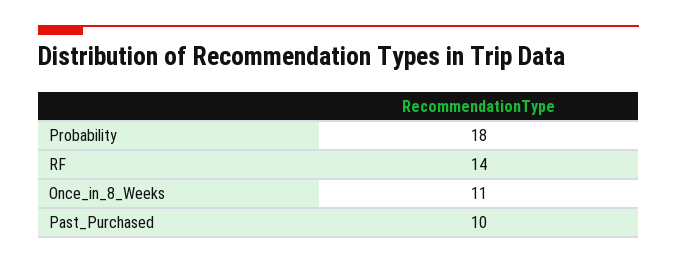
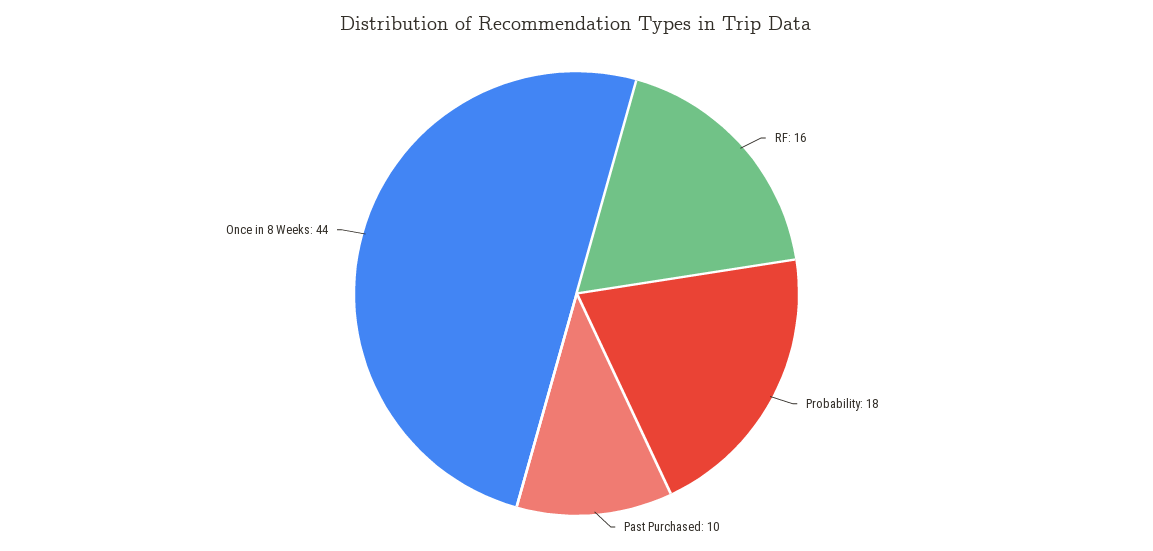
  {
    "Probability": 18,
-   "RF": 14,
+   "RF": 16,
-   "Once_in_8_Weeks": 11,
+   "Once_in_8_Weeks": 44,
    "Past_Purchased": 10
  }

